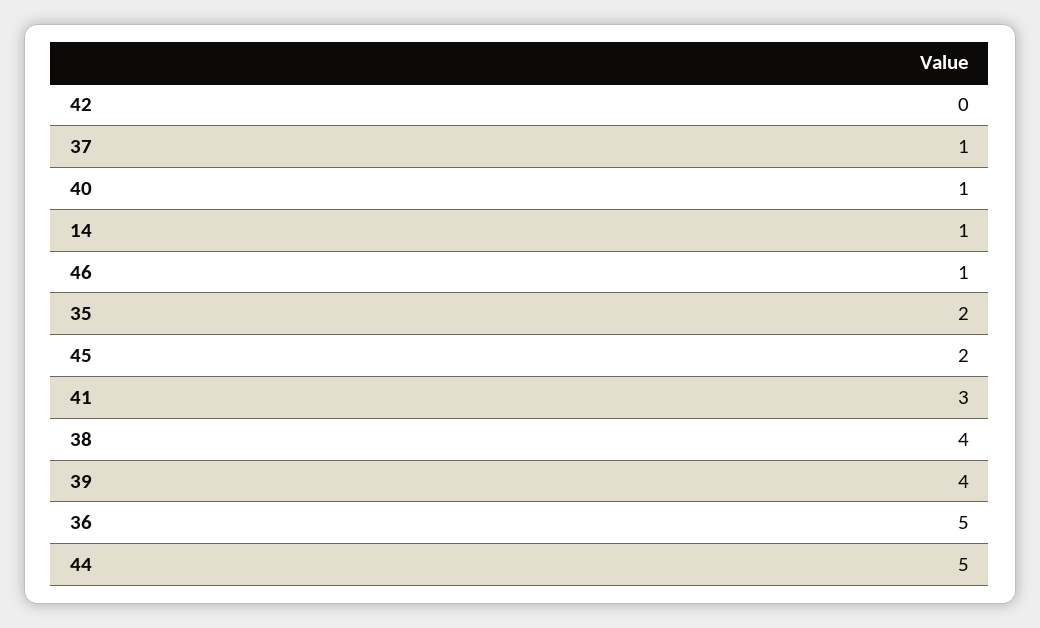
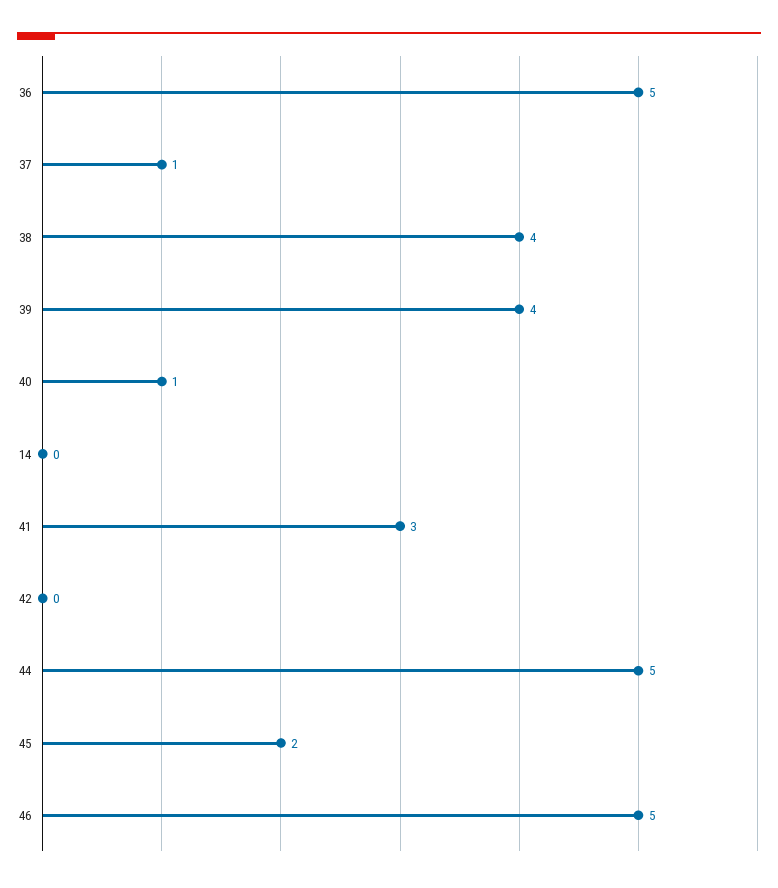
  {
    "42": 0,
    "37": 1,
    "40": 1,
-   "14": 1,
+   "14": 0,
-   "46": 1,
+   "46": 5,
-   "35": 2,
    "45": 2,
    "41": 3,
    "38": 4,
    "39": 4,
    "36": 5,
    "44": 5
  }

